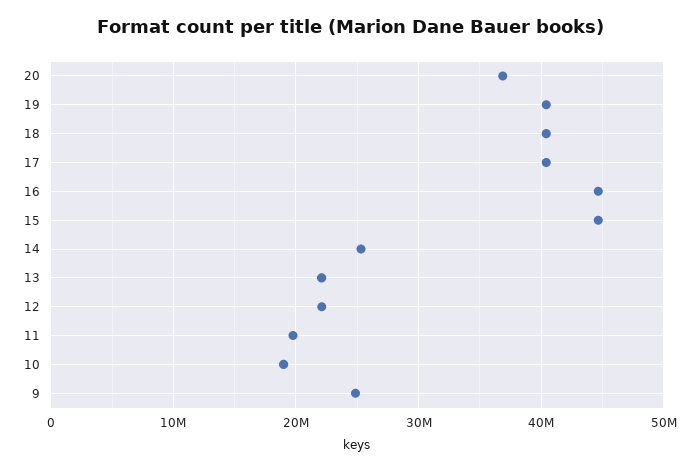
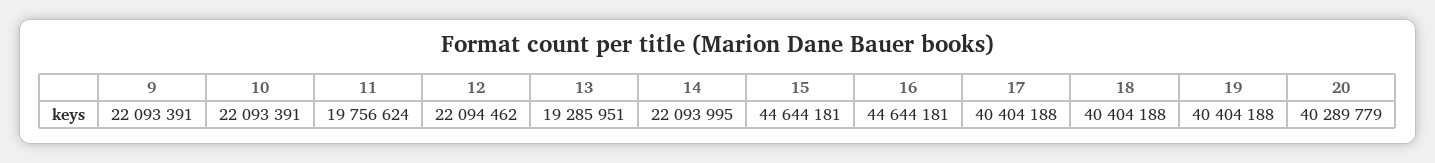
  {
-   "20": 37000000,
+   "20": 40289779,
    "19": 40404188,
    "18": 40404188,
    "17": 40404188,
    "16": 44644181,
    "15": 44644181,
-   "14": 25000000,
+   "14": 22093995,
-   "13": 22000000,
+   "13": 19285951,
    "12": 22094462,
    "11": 19756624,
-   "10": 19000000,
+   "10": 22093391,
-   "9": 25000000
+   "9": 22093391
  }

